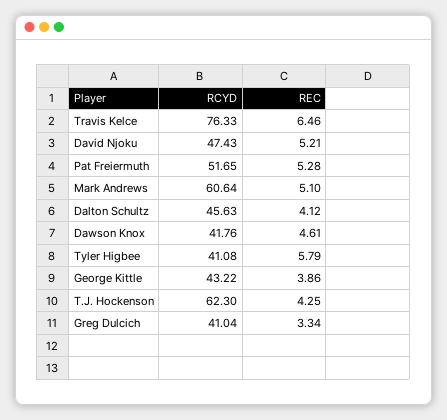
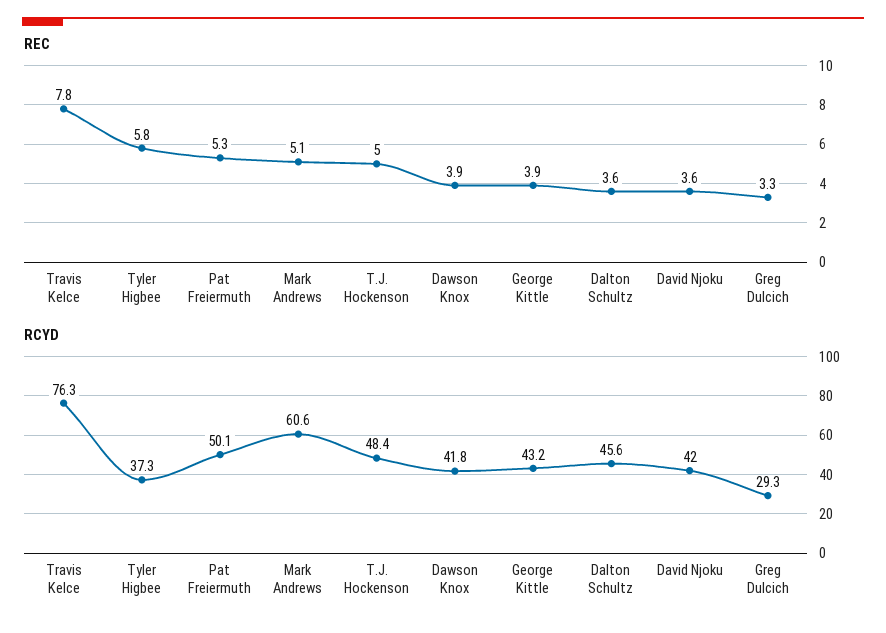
  {
    "RCYD": {
      "Travis Kelce": 76.33,
-     "David Njoku": 47.43,
+     "David Njoku": 42,
-     "Pat Freiermuth": 51.65,
+     "Pat Freiermuth": 50.1,
      "Mark Andrews": 60.64,
      "Dalton Schultz": 45.63,
      "Dawson Knox": 41.76,
-     "Tyler Higbee": 41.08,
+     "Tyler Higbee": 37.3,
      "George Kittle": 43.22,
-     "T.J. Hockenson": 62.3,
+     "T.J. Hockenson": 48.4,
-     "Greg Dulcich": 41.04
+     "Greg Dulcich": 29.3
    },
    "REC": {
-     "Travis Kelce": 6.46,
+     "Travis Kelce": 7.8,
-     "David Njoku": 5.21,
+     "David Njoku": 3.6,
      "Pat Freiermuth": 5.28,
      "Mark Andrews": 5.1,
-     "Dalton Schultz": 4.12,
+     "Dalton Schultz": 3.6,
-     "Dawson Knox": 4.61,
+     "Dawson Knox": 3.9,
      "Tyler Higbee": 5.79,
      "George Kittle": 3.86,
-     "T.J. Hockenson": 4.25,
+     "T.J. Hockenson": 5,
      "Greg Dulcich": 3.34
    }
  }

